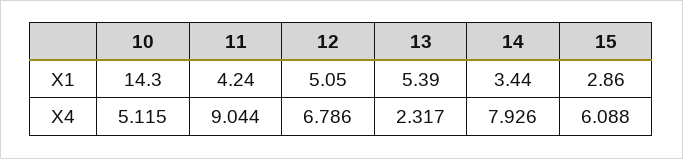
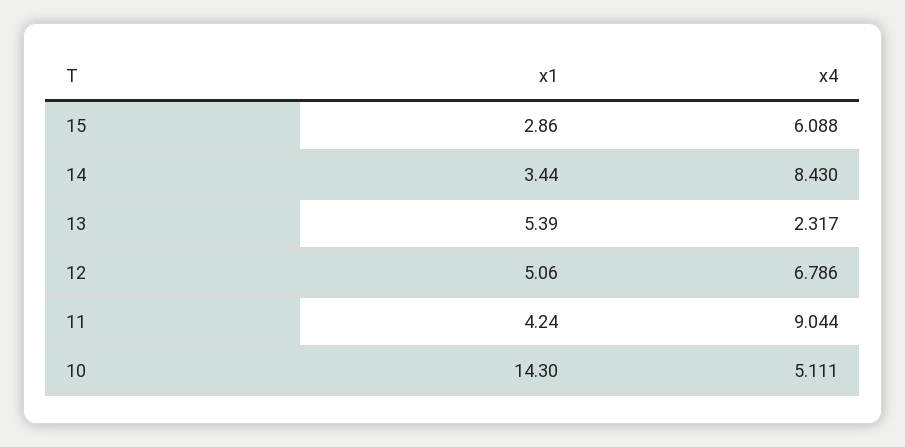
  {
    "10": {
      "X1": 14.3,
-     "X4": 5.115
+     "X4": 5.111
    },
    "11": {
      "X1": 4.24,
      "X4": 9.044
    },
    "12": {
-     "X1": 5.05,
+     "X1": 5.06,
      "X4": 6.786
    },
    "13": {
      "X1": 5.39,
      "X4": 2.317
    },
    "14": {
      "X1": 3.44,
-     "X4": 7.926
+     "X4": 8.43
    },
    "15": {
      "X1": 2.86,
      "X4": 6.088
    }
  }

